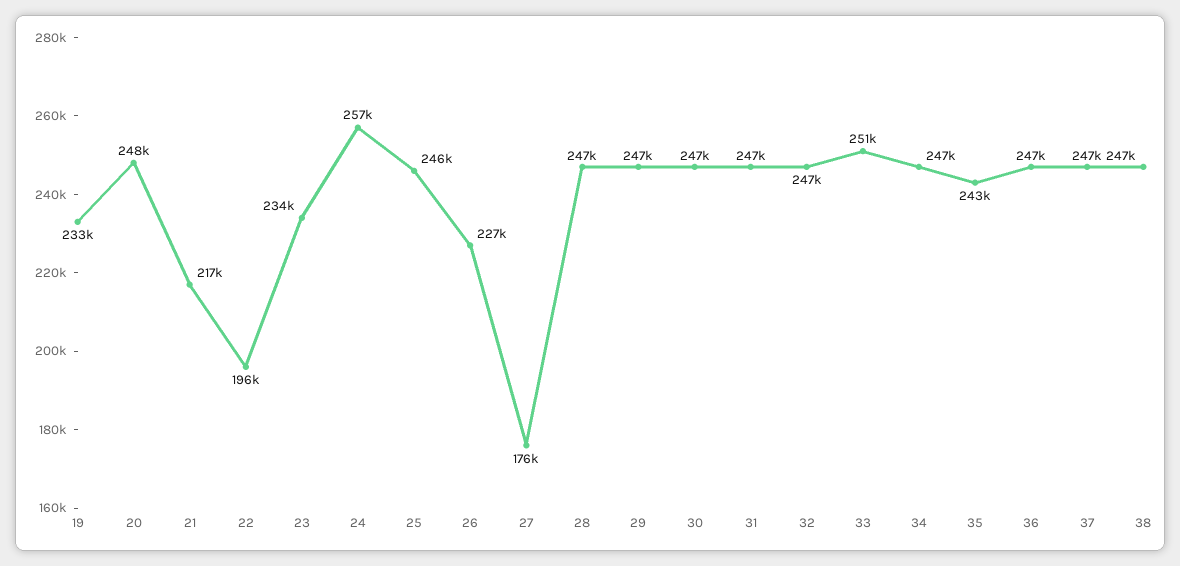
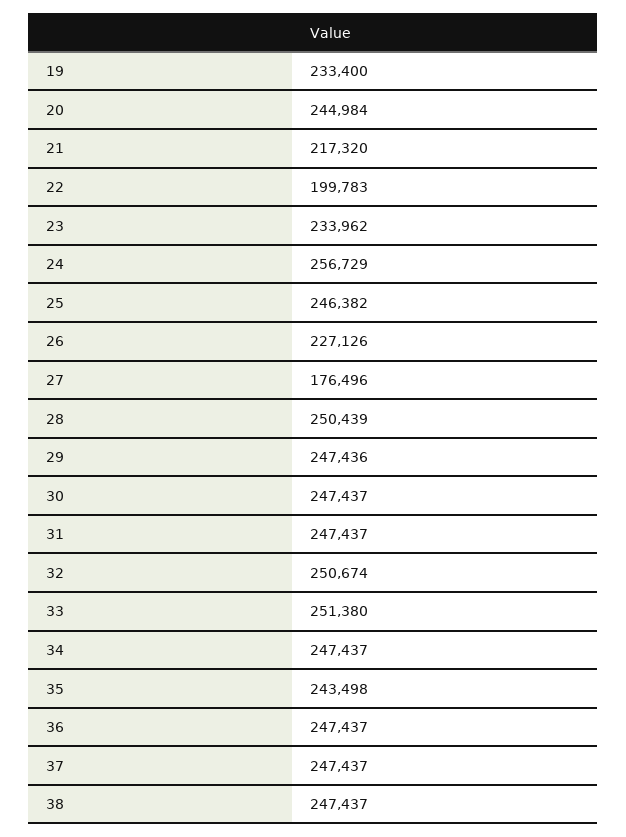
  {
    "19": 233400,
-   "20": 248000,
+   "20": 244984,
    "21": 217320,
-   "22": 196000,
+   "22": 199783,
    "23": 233962,
    "24": 256729,
    "25": 246382,
    "26": 227126,
    "27": 176496,
-   "28": 247000,
+   "28": 250439,
    "29": 247436,
    "30": 247437,
    "31": 247437,
-   "32": 247000,
+   "32": 250674,
    "33": 251380,
    "34": 247437,
    "35": 243498,
    "36": 247437,
    "37": 247437,
    "38": 247437
  }

